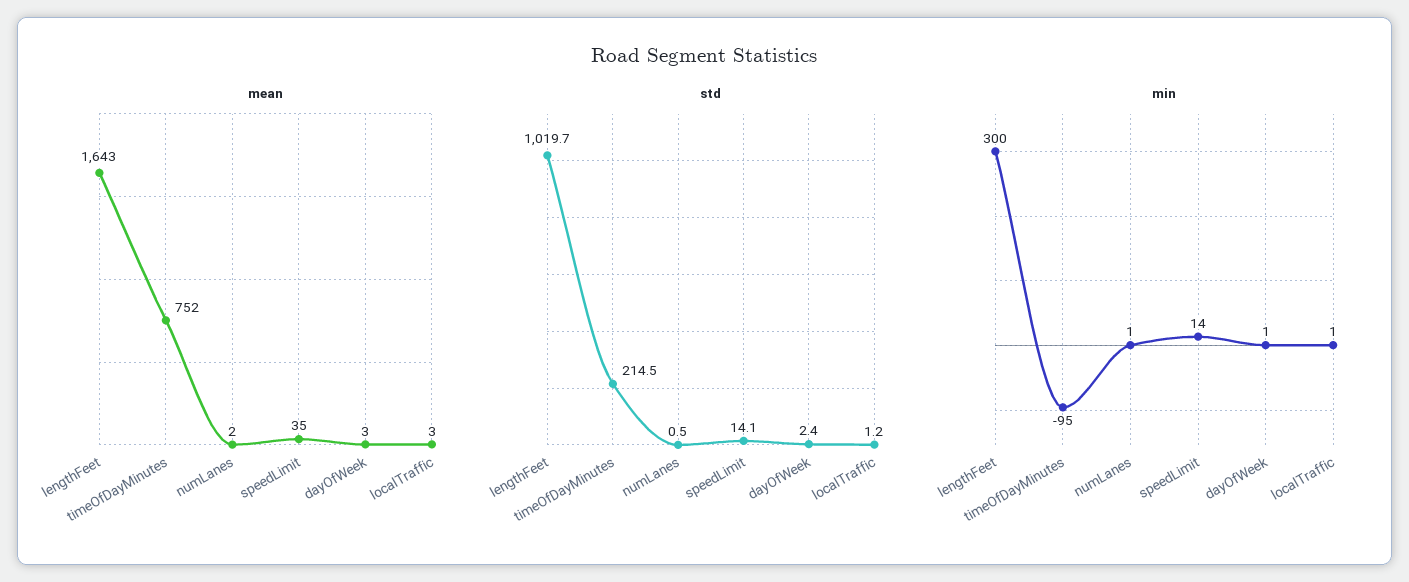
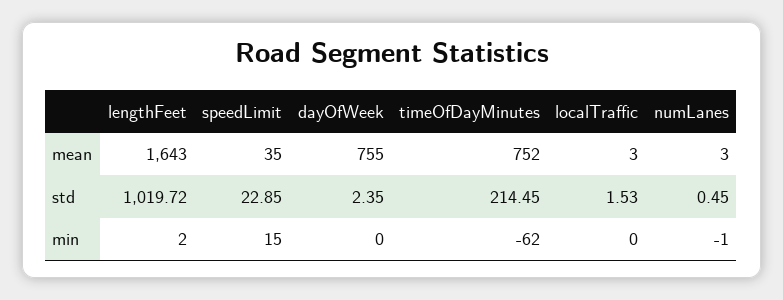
  {
    "mean": {
      "lengthFeet": 1643,
      "timeOfDayMinutes": 752,
-     "numLanes": 2,
+     "numLanes": 3,
      "speedLimit": 35,
-     "dayOfWeek": 3,
+     "dayOfWeek": 755,
      "localTraffic": 3
    },
    "std": {
      "lengthFeet": 1019.72,
      "timeOfDayMinutes": 214.45,
      "numLanes": 0.45,
-     "speedLimit": 14.1,
+     "speedLimit": 22.85,
      "dayOfWeek": 2.35,
-     "localTraffic": 1.2
+     "localTraffic": 1.53
    },
    "min": {
-     "lengthFeet": 300,
+     "lengthFeet": 2,
-     "timeOfDayMinutes": -95,
+     "timeOfDayMinutes": -62,
-     "numLanes": 1,
+     "numLanes": -1,
-     "speedLimit": 14,
+     "speedLimit": 15,
-     "dayOfWeek": 1,
+     "dayOfWeek": 0,
-     "localTraffic": 1
+     "localTraffic": 0
    }
  }

